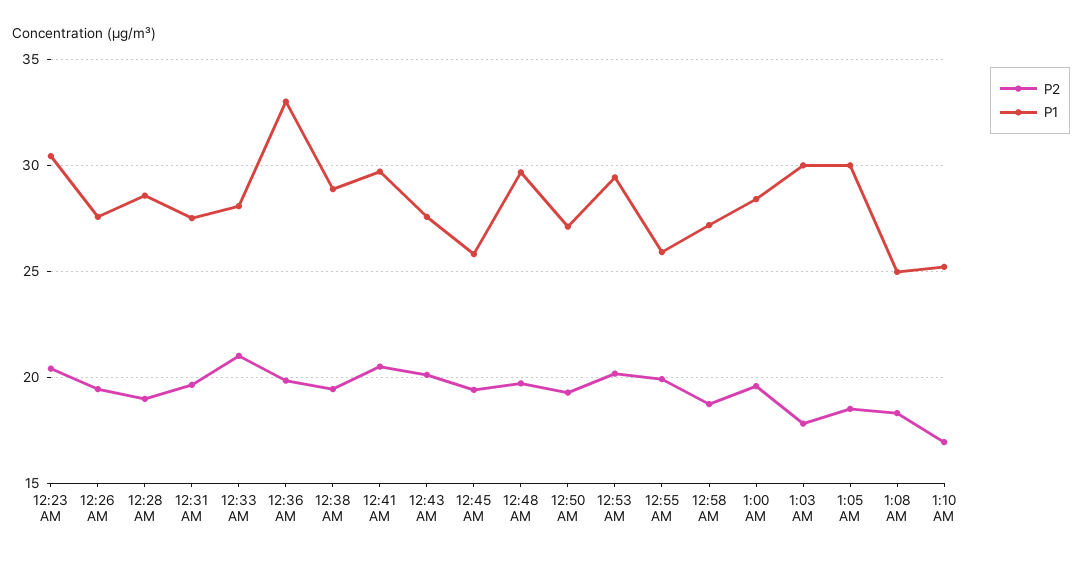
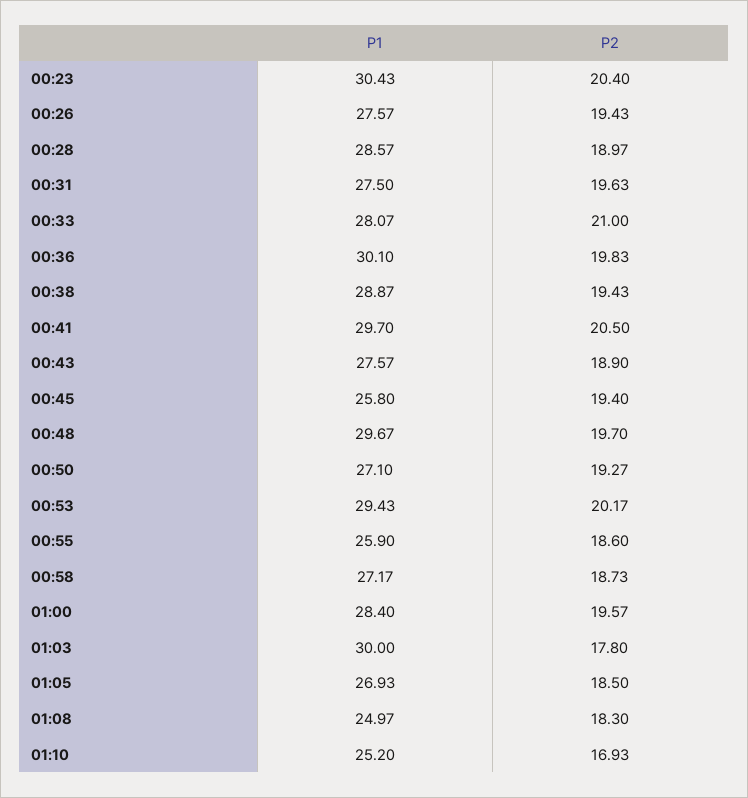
  {
    "P2": {
      "12:23 AM": 20.4,
      "12:26 AM": 19.43,
      "12:28 AM": 18.97,
      "12:31 AM": 19.63,
      "12:33 AM": 21,
      "12:36 AM": 19.83,
      "12:38 AM": 19.43,
      "12:41 AM": 20.5,
-     "12:43 AM": 20,
+     "12:43 AM": 18.9,
      "12:45 AM": 19.4,
      "12:48 AM": 19.7,
      "12:50 AM": 19.27,
      "12:53 AM": 20.17,
-     "12:55 AM": 20,
+     "12:55 AM": 18.6,
      "12:58 AM": 18.73,
      "1:00 AM": 19.57,
      "1:03 AM": 17.8,
      "1:05 AM": 18.5,
      "1:08 AM": 18.3,
      "1:10 AM": 16.93
    },
    "P1": {
      "12:23 AM": 30.43,
      "12:26 AM": 27.57,
      "12:28 AM": 28.57,
      "12:31 AM": 27.5,
      "12:33 AM": 28.07,
-     "12:36 AM": 33,
+     "12:36 AM": 30.1,
      "12:38 AM": 28.87,
      "12:41 AM": 29.7,
      "12:43 AM": 27.57,
      "12:45 AM": 25.8,
      "12:48 AM": 29.67,
      "12:50 AM": 27.1,
      "12:53 AM": 29.43,
      "12:55 AM": 25.9,
      "12:58 AM": 27.17,
      "1:00 AM": 28.4,
      "1:03 AM": 30,
-     "1:05 AM": 30,
+     "1:05 AM": 26.93,
      "1:08 AM": 24.97,
      "1:10 AM": 25.2
    }
  }

